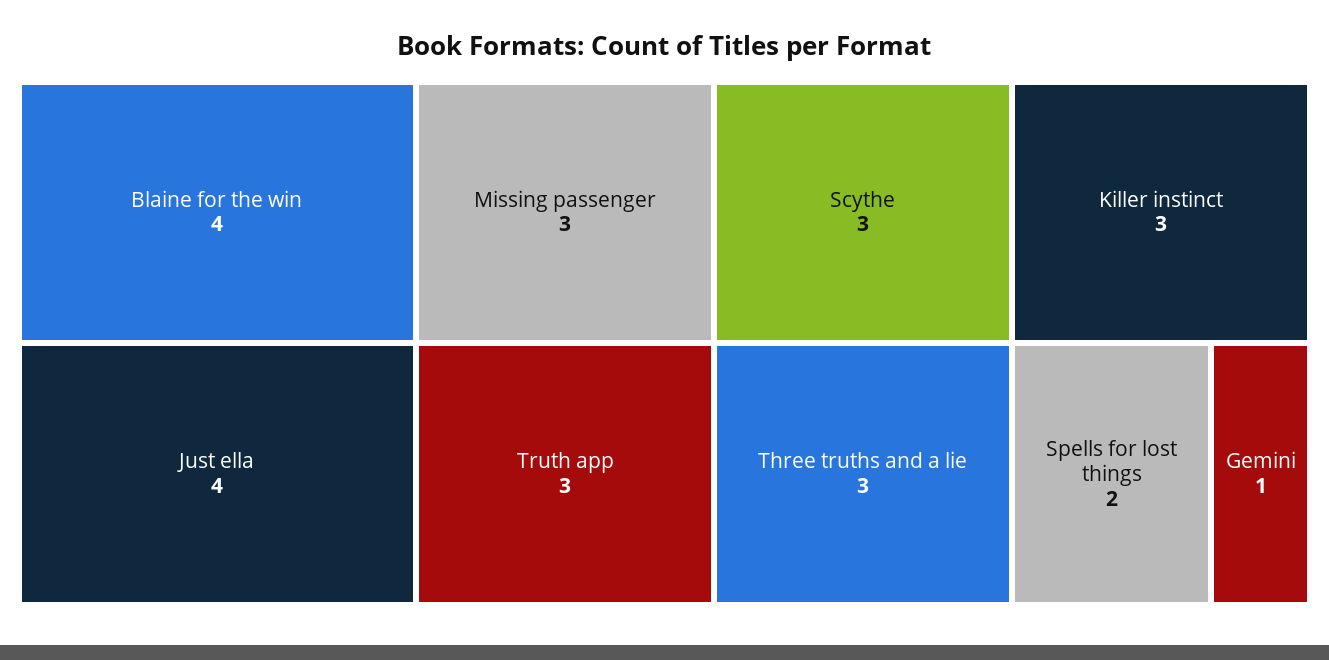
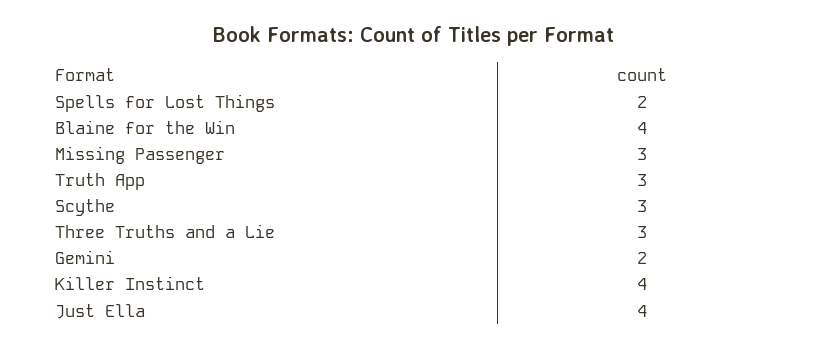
  {
    "Blaine for the win": 4,
    "Just ella": 4,
    "Missing passenger": 3,
    "Truth app": 3,
    "Scythe": 3,
    "Three truths and a lie": 3,
-   "Killer instinct": 3,
+   "Killer instinct": 4,
    "Spells for lost things": 2,
-   "Gemini": 1
+   "Gemini": 2
  }

